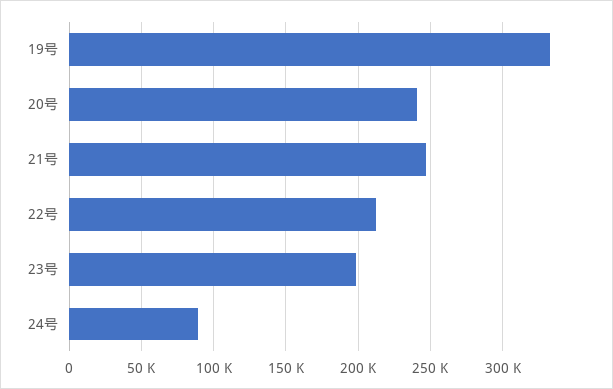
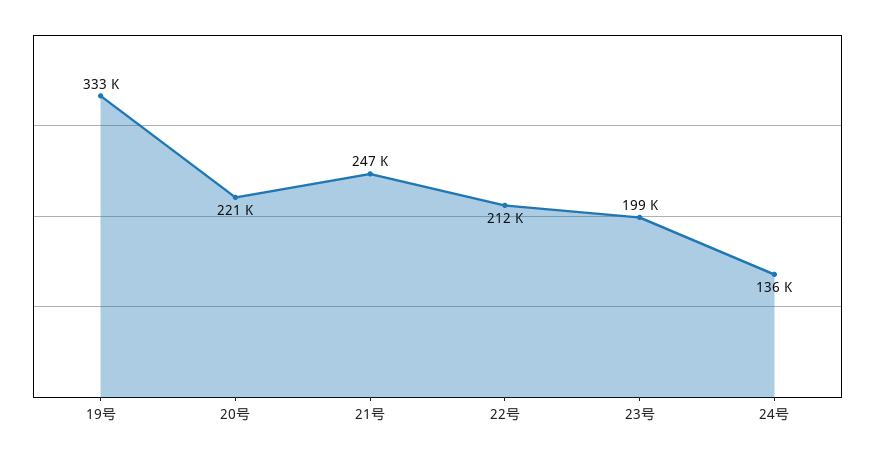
  {
    "19号": 333000,
-   "20号": 240000,
+   "20号": 221000,
    "21号": 247000,
    "22号": 212000,
    "23号": 199000,
-   "24号": 90000
+   "24号": 136000
  }

